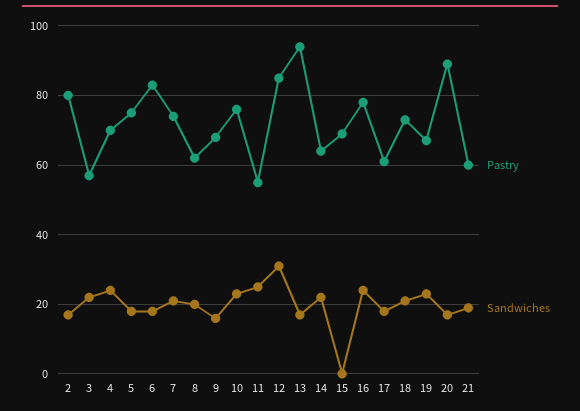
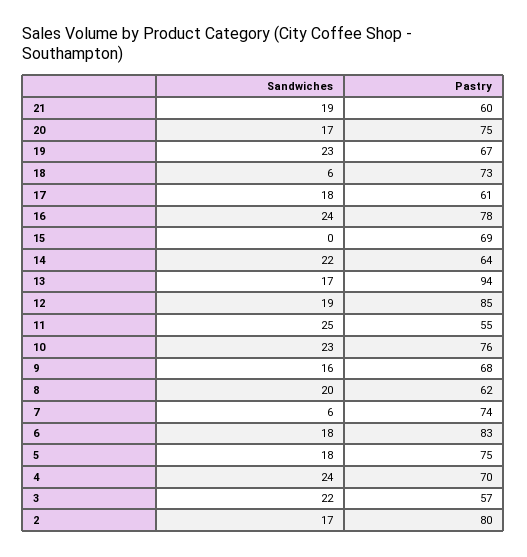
  {
    "Pastry": {
      "2": 80,
      "3": 57,
      "4": 70,
      "5": 75,
      "6": 83,
      "7": 74,
      "8": 62,
      "9": 68,
      "10": 76,
      "11": 55,
      "12": 85,
      "13": 94,
      "14": 64,
      "15": 69,
      "16": 78,
      "17": 61,
      "18": 73,
      "19": 67,
-     "20": 90,
+     "20": 75,
      "21": 60
    },
    "Sandwiches": {
      "2": 17,
      "3": 22,
      "4": 24,
      "5": 18,
      "6": 18,
-     "7": 20,
+     "7": 6,
      "8": 20,
      "9": 16,
      "10": 23,
      "11": 25,
-     "12": 30,
+     "12": 19,
      "13": 17,
      "14": 22,
      "15": 0,
      "16": 24,
      "17": 18,
-     "18": 20,
+     "18": 6,
      "19": 23,
      "20": 17,
      "21": 19
    }
  }

